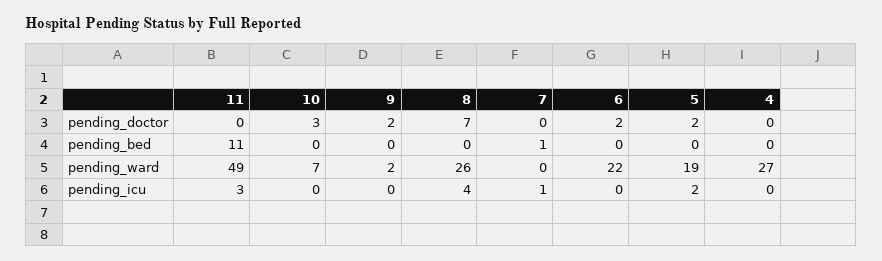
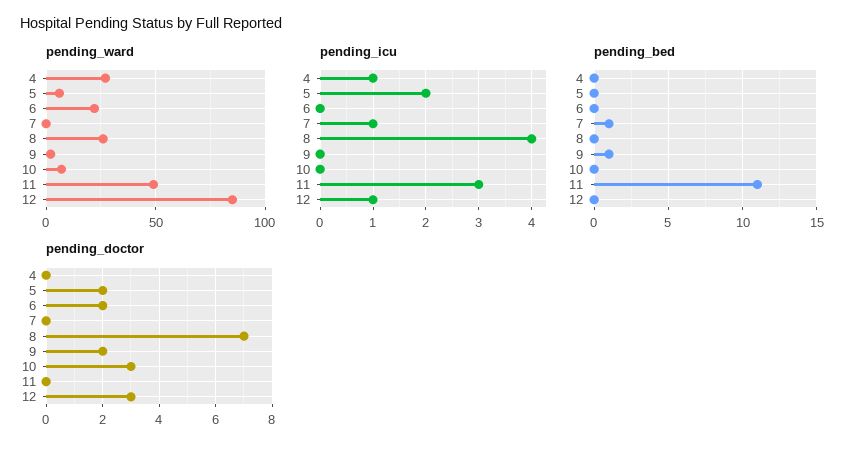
  {
    "pending_doctor": {
      "11": 0,
      "10": 3,
      "9": 2,
      "8": 7,
      "7": 0,
      "6": 2,
      "5": 2,
-     "4": 0
+     "4": 0,
+     "12": 3
    },
    "pending_bed": {
      "11": 11,
      "10": 0,
-     "9": 0,
+     "9": 1,
      "8": 0,
      "7": 1,
      "6": 0,
      "5": 0,
-     "4": 0
+     "4": 0,
+     "12": 0
    },
    "pending_ward": {
      "11": 49,
      "10": 7,
      "9": 2,
      "8": 26,
      "7": 0,
      "6": 22,
-     "5": 19,
+     "5": 5,
-     "4": 27
+     "4": 27,
+     "12": 85
    },
    "pending_icu": {
      "11": 3,
      "10": 0,
      "9": 0,
      "8": 4,
      "7": 1,
      "6": 0,
      "5": 2,
-     "4": 0
+     "4": 1,
+     "12": 1
    }
  }

